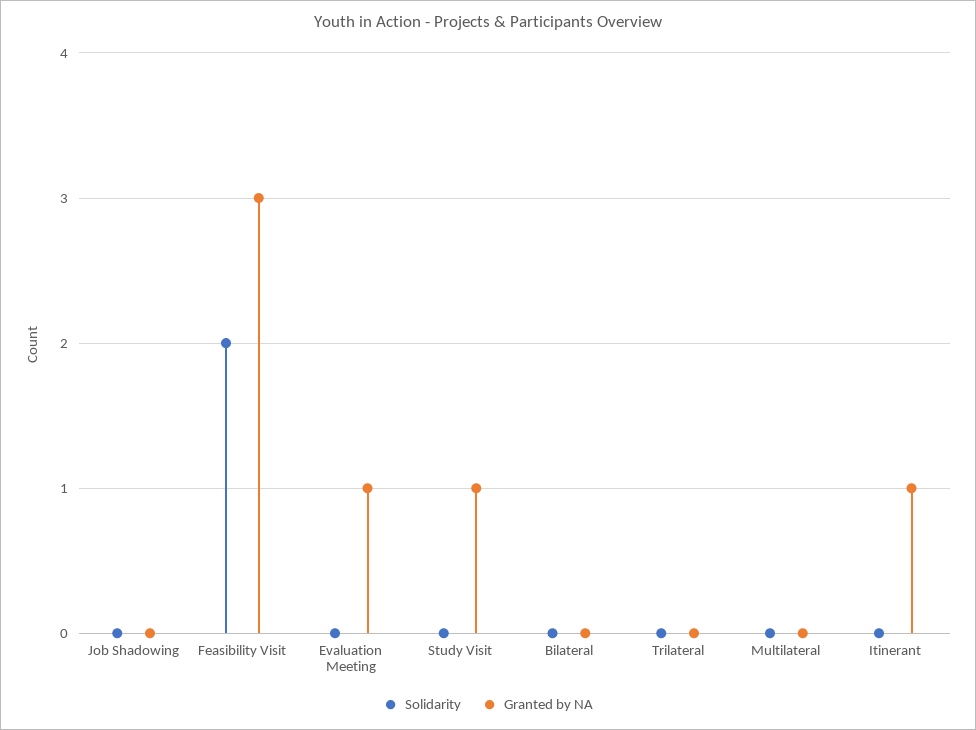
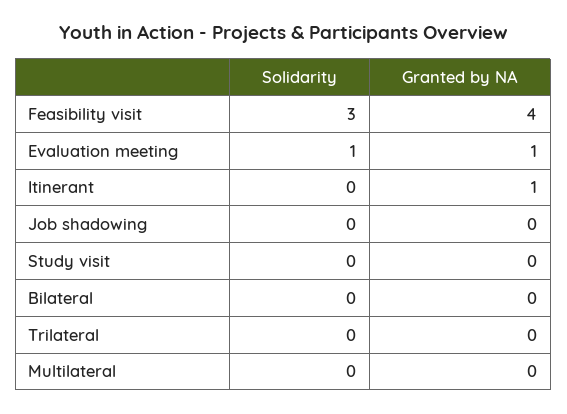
  {
    "Solidarity": {
      "Job Shadowing": 0,
-     "Feasibility Visit": 2,
+     "Feasibility Visit": 3,
-     "Evaluation Meeting": 0,
+     "Evaluation Meeting": 1,
      "Study Visit": 0,
      "Bilateral": 0,
      "Trilateral": 0,
      "Multilateral": 0,
      "Itinerant": 0
    },
    "Granted by NA": {
      "Job Shadowing": 0,
-     "Feasibility Visit": 3,
+     "Feasibility Visit": 4,
      "Evaluation Meeting": 1,
-     "Study Visit": 1,
+     "Study Visit": 0,
      "Bilateral": 0,
      "Trilateral": 0,
      "Multilateral": 0,
      "Itinerant": 1
    }
  }

